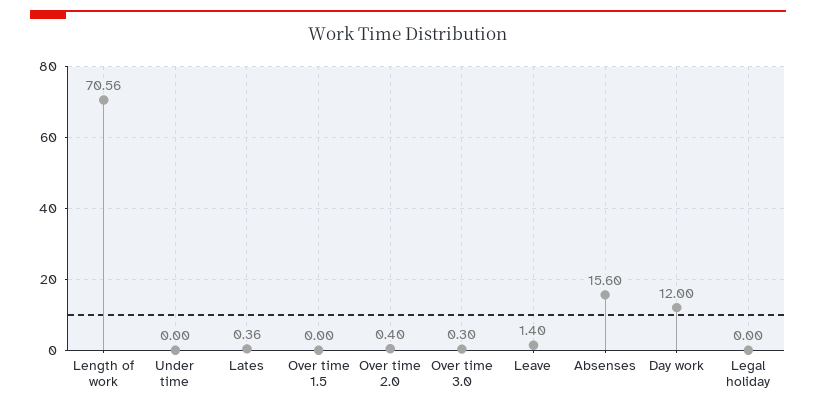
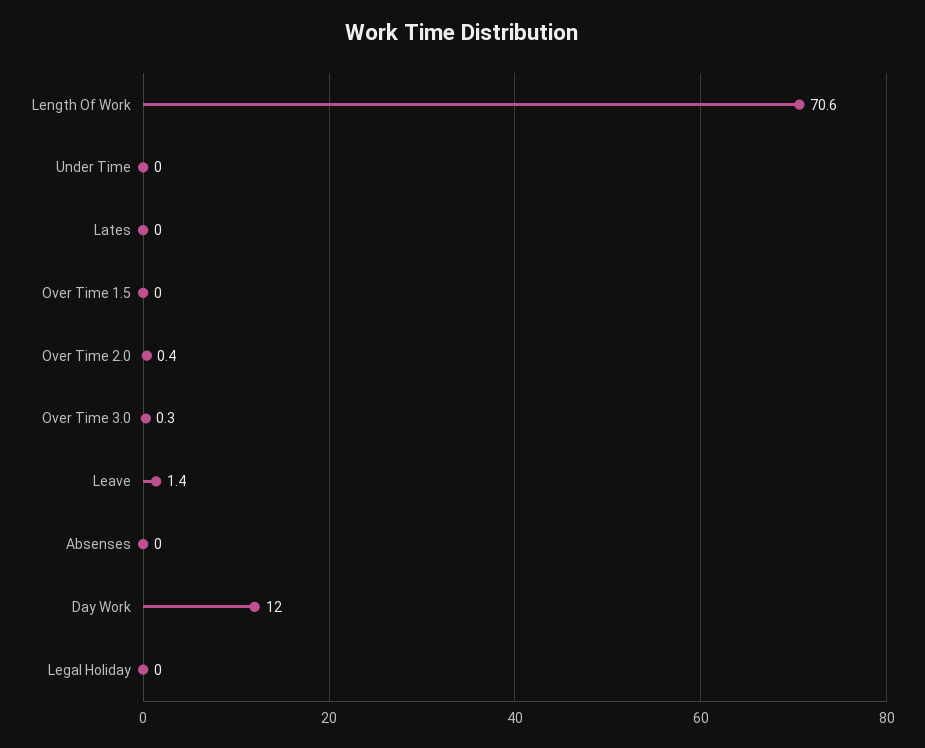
  {
    "Length of work": 70.56,
    "Under time": 0,
-   "Lates": 0.36,
+   "Lates": 0,
    "Over time 1.5": 0,
    "Over time 2.0": 0.4,
    "Over time 3.0": 0.3,
    "Leave": 1.4,
-   "Absenses": 15.6,
+   "Absenses": 0,
    "Day work": 12,
    "Legal holiday": 0
  }

